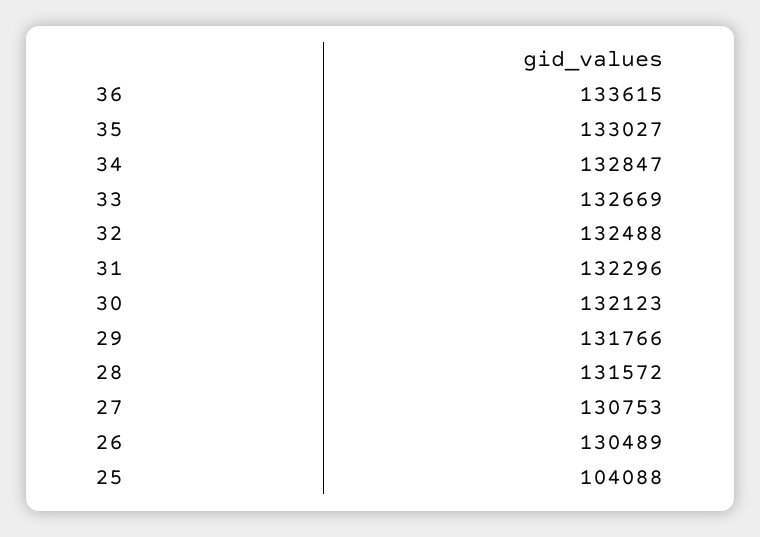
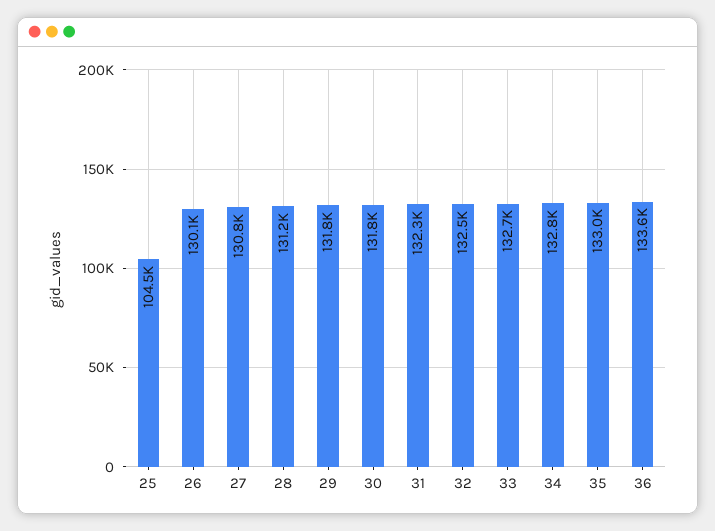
  {
    "36": 133615,
    "35": 133027,
    "34": 132847,
    "33": 132669,
    "32": 132488,
    "31": 132296,
-   "30": 132123,
+   "30": 131800,
    "29": 131766,
-   "28": 131572,
+   "28": 131200,
    "27": 130753,
-   "26": 130489,
+   "26": 130100,
-   "25": 104088
+   "25": 104500
  }

